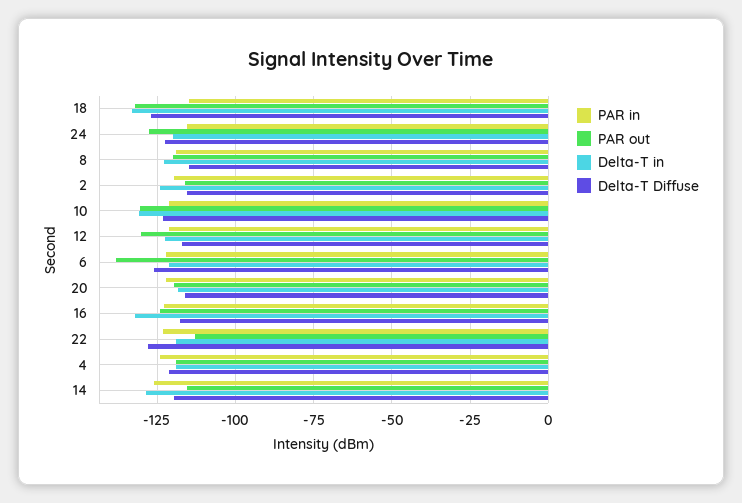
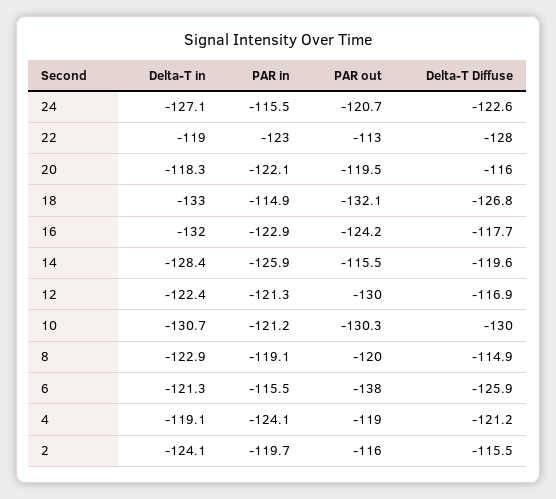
  {
    "PAR in": {
      "18": -114.9,
      "24": -115.5,
      "8": -119.1,
      "2": -119.7,
      "10": -121.2,
      "12": -121.3,
-     "6": -122.5,
+     "6": -115.5,
      "20": -122.1,
      "16": -122.9,
      "22": -123,
      "4": -124.1,
      "14": -125.9
    },
    "PAR out": {
      "18": -132.1,
-     "24": -127.5,
+     "24": -120.7,
      "8": -120,
      "2": -116,
      "10": -130.3,
      "12": -130,
      "6": -138,
      "20": -119.5,
      "16": -124.2,
      "22": -113,
      "4": -119,
      "14": -115.5
    },
    "Delta-T in": {
      "18": -133,
-     "24": -120,
+     "24": -127.1,
      "8": -122.9,
      "2": -124.1,
      "10": -130.7,
      "12": -122.4,
      "6": -121.3,
      "20": -118.3,
      "16": -132,
      "22": -119,
      "4": -119.1,
      "14": -128.4
    },
    "Delta-T Diffuse": {
      "18": -126.8,
      "24": -122.6,
      "8": -114.9,
      "2": -115.5,
-     "10": -122.5,
+     "10": -130,
      "12": -116.9,
      "6": -125.9,
      "20": -116,
      "16": -117.7,
      "22": -128,
      "4": -121.2,
      "14": -119.6
    }
  }

